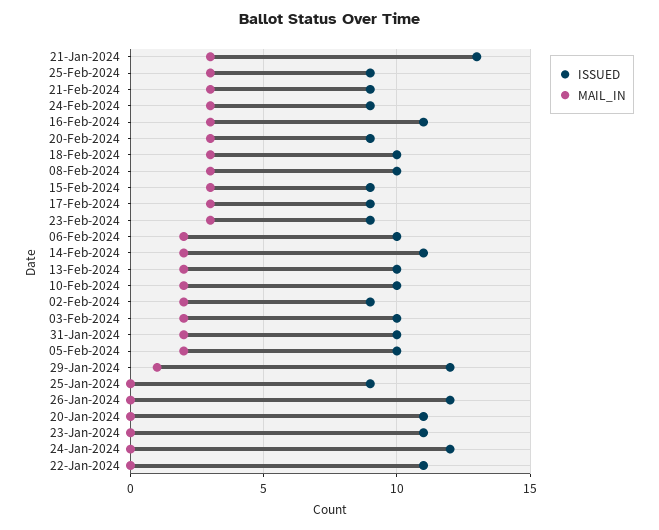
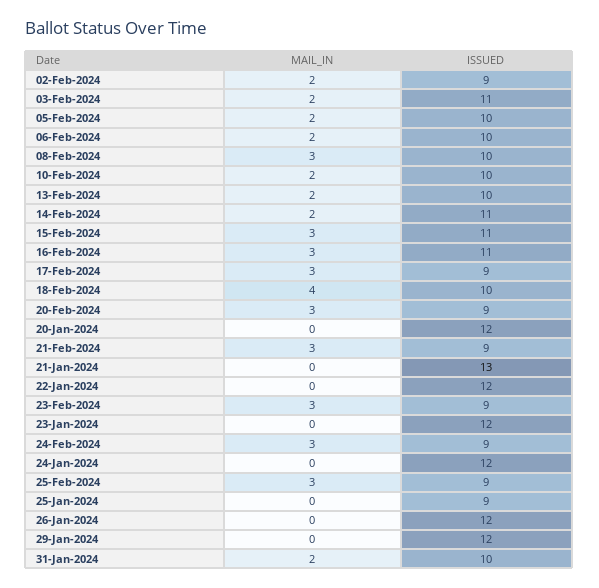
  {
    "ISSUED": {
      "21-Jan-2024": 13,
      "25-Feb-2024": 9,
      "21-Feb-2024": 9,
      "24-Feb-2024": 9,
      "16-Feb-2024": 11,
      "20-Feb-2024": 9,
      "18-Feb-2024": 10,
      "08-Feb-2024": 10,
-     "15-Feb-2024": 9,
+     "15-Feb-2024": 11,
      "17-Feb-2024": 9,
      "23-Feb-2024": 9,
      "06-Feb-2024": 10,
      "14-Feb-2024": 11,
      "13-Feb-2024": 10,
      "10-Feb-2024": 10,
      "02-Feb-2024": 9,
-     "03-Feb-2024": 10,
+     "03-Feb-2024": 11,
      "31-Jan-2024": 10,
      "05-Feb-2024": 10,
      "29-Jan-2024": 12,
      "25-Jan-2024": 9,
      "26-Jan-2024": 12,
-     "20-Jan-2024": 11,
+     "20-Jan-2024": 12,
-     "23-Jan-2024": 11,
+     "23-Jan-2024": 12,
      "24-Jan-2024": 12,
-     "22-Jan-2024": 11
+     "22-Jan-2024": 12
    },
    "MAIL_IN": {
-     "21-Jan-2024": 3,
+     "21-Jan-2024": 0,
      "25-Feb-2024": 3,
      "21-Feb-2024": 3,
      "24-Feb-2024": 3,
      "16-Feb-2024": 3,
      "20-Feb-2024": 3,
-     "18-Feb-2024": 3,
+     "18-Feb-2024": 4,
      "08-Feb-2024": 3,
      "15-Feb-2024": 3,
      "17-Feb-2024": 3,
      "23-Feb-2024": 3,
      "06-Feb-2024": 2,
      "14-Feb-2024": 2,
      "13-Feb-2024": 2,
      "10-Feb-2024": 2,
      "02-Feb-2024": 2,
      "03-Feb-2024": 2,
      "31-Jan-2024": 2,
      "05-Feb-2024": 2,
-     "29-Jan-2024": 1,
+     "29-Jan-2024": 0,
      "25-Jan-2024": 0,
      "26-Jan-2024": 0,
      "20-Jan-2024": 0,
      "23-Jan-2024": 0,
      "24-Jan-2024": 0,
      "22-Jan-2024": 0
    }
  }

